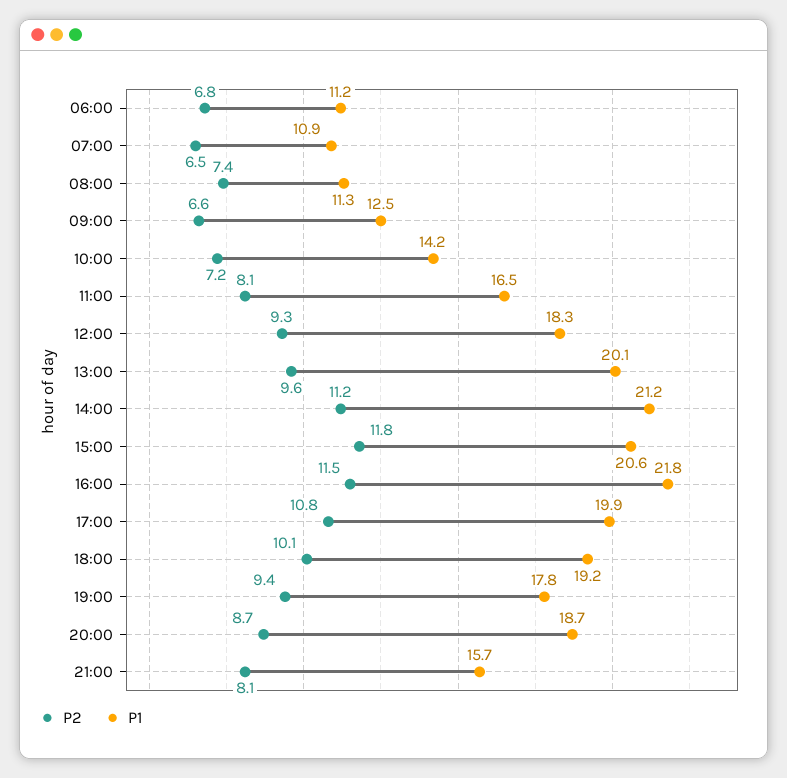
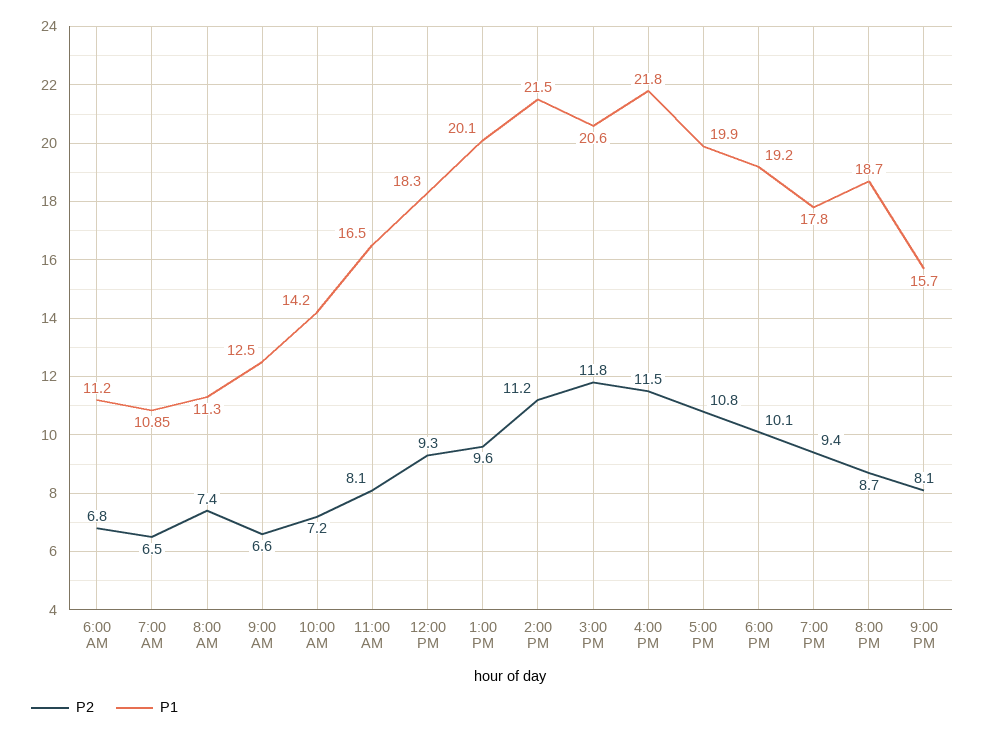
  {
    "P2": {
      "06:00": 6.8,
      "07:00": 6.5,
      "08:00": 7.4,
      "09:00": 6.6,
      "10:00": 7.2,
      "11:00": 8.1,
      "12:00": 9.3,
      "13:00": 9.6,
      "14:00": 11.2,
      "15:00": 11.8,
      "16:00": 11.5,
      "17:00": 10.8,
      "18:00": 10.1,
      "19:00": 9.4,
      "20:00": 8.7,
      "21:00": 8.1
    },
    "P1": {
      "06:00": 11.2,
      "07:00": 10.85,
      "08:00": 11.3,
      "09:00": 12.5,
      "10:00": 14.2,
      "11:00": 16.5,
      "12:00": 18.3,
      "13:00": 20.1,
-     "14:00": 21.2,
+     "14:00": 21.5,
      "15:00": 20.6,
      "16:00": 21.8,
      "17:00": 19.9,
      "18:00": 19.2,
      "19:00": 17.8,
      "20:00": 18.7,
      "21:00": 15.7
    }
  }

